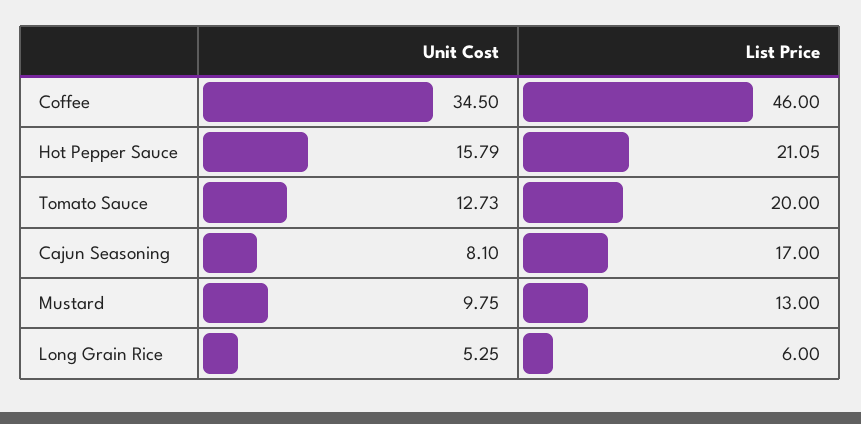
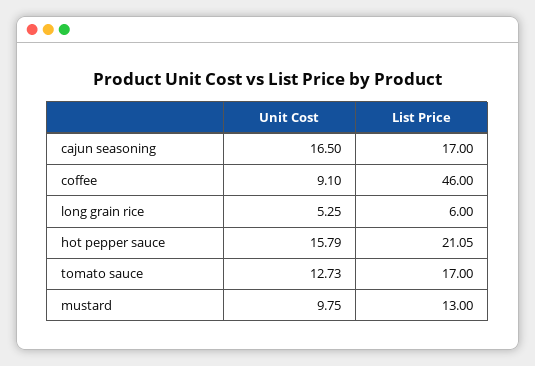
  {
    "Unit Cost": {
-     "Coffee": 34.5,
+     "Coffee": 9.1,
      "Hot Pepper Sauce": 15.79,
      "Tomato Sauce": 12.73,
-     "Cajun Seasoning": 8.1,
+     "Cajun Seasoning": 16.5,
      "Mustard": 9.75,
      "Long Grain Rice": 5.25
    },
    "List Price": {
      "Coffee": 46,
      "Hot Pepper Sauce": 21.05,
-     "Tomato Sauce": 20,
+     "Tomato Sauce": 17,
      "Cajun Seasoning": 17,
      "Mustard": 13,
      "Long Grain Rice": 6
    }
  }

